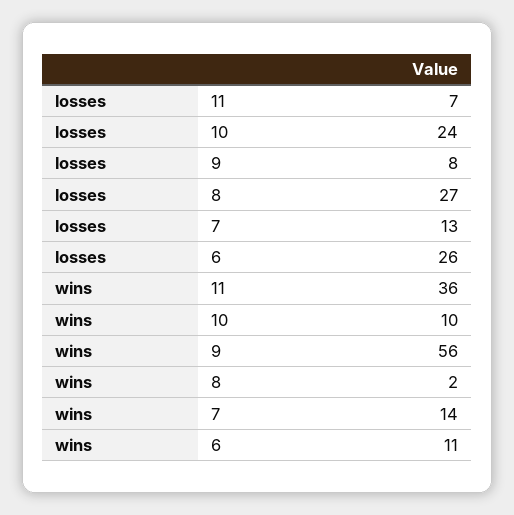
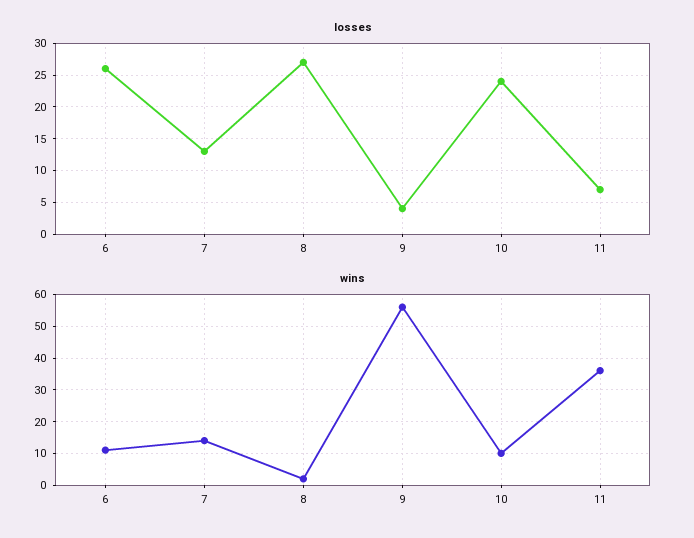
  {
    "losses": {
      "11": 7,
      "10": 24,
-     "9": 8,
+     "9": 4,
      "8": 27,
      "7": 13,
      "6": 26
    },
    "wins": {
      "11": 36,
      "10": 10,
      "9": 56,
      "8": 2,
      "7": 14,
      "6": 11
    }
  }

